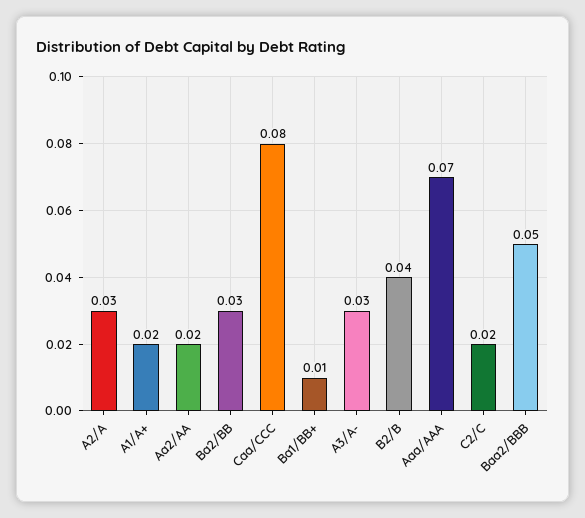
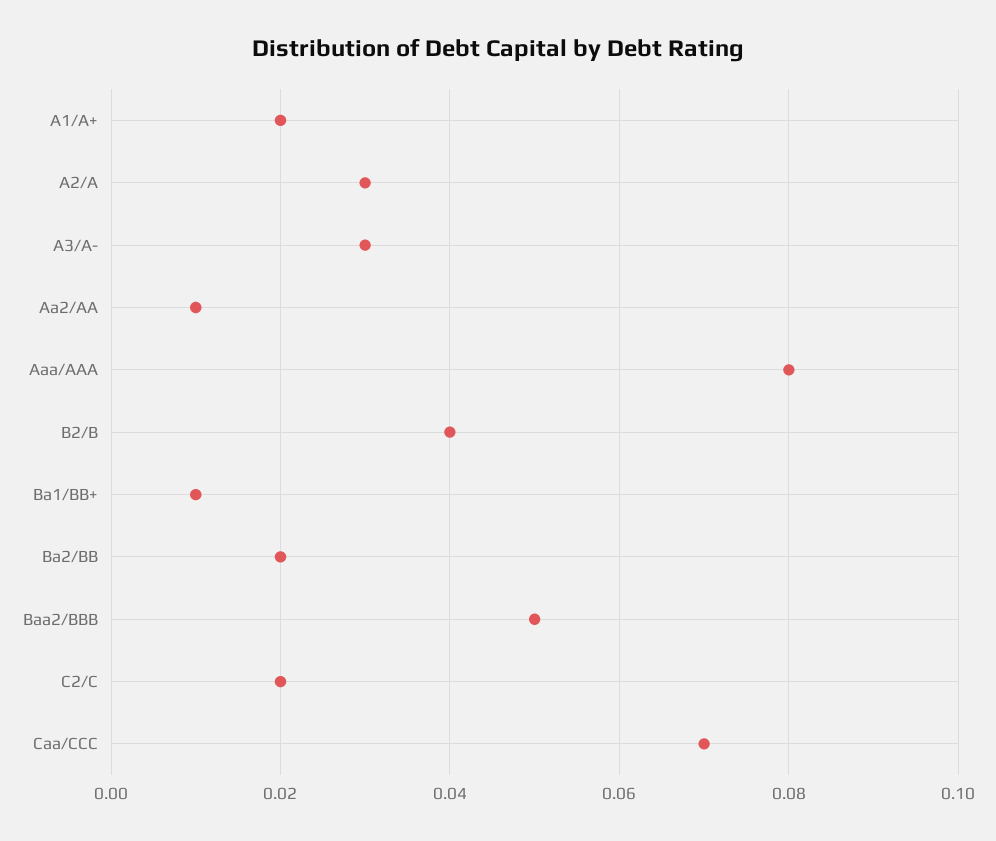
  {
    "A2/A": 0.03,
    "A1/A+": 0.02,
-   "Aa2/AA": 0.02,
+   "Aa2/AA": 0.01,
-   "Ba2/BB": 0.03,
+   "Ba2/BB": 0.02,
-   "Caa/CCC": 0.08,
+   "Caa/CCC": 0.07,
    "Ba1/BB+": 0.01,
    "A3/A-": 0.03,
    "B2/B": 0.04,
-   "Aaa/AAA": 0.07,
+   "Aaa/AAA": 0.08,
    "C2/C": 0.02,
    "Baa2/BBB": 0.05
  }

